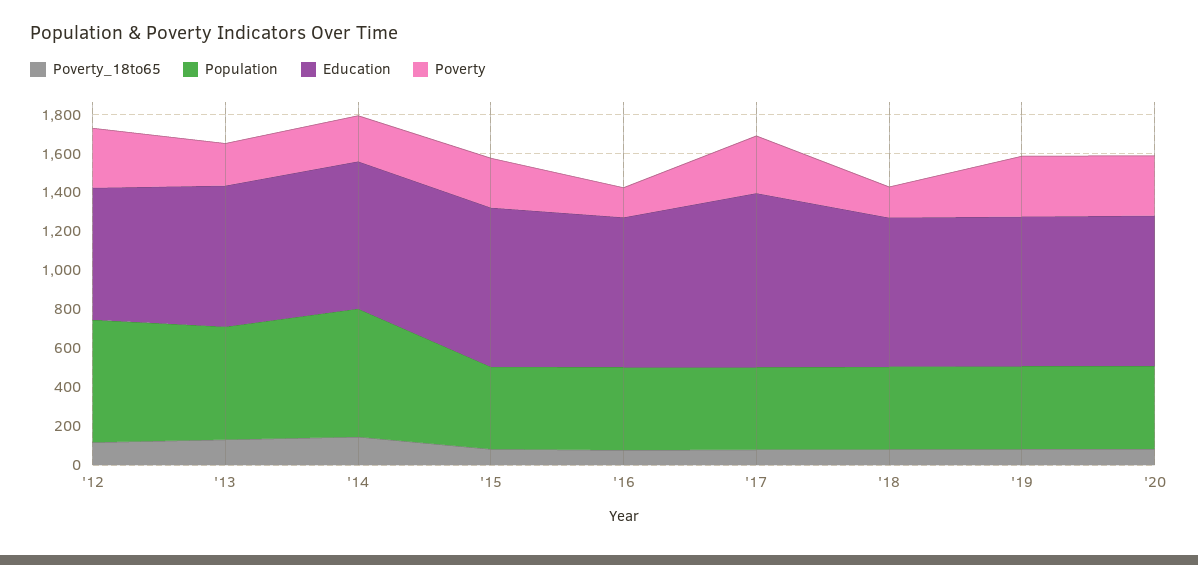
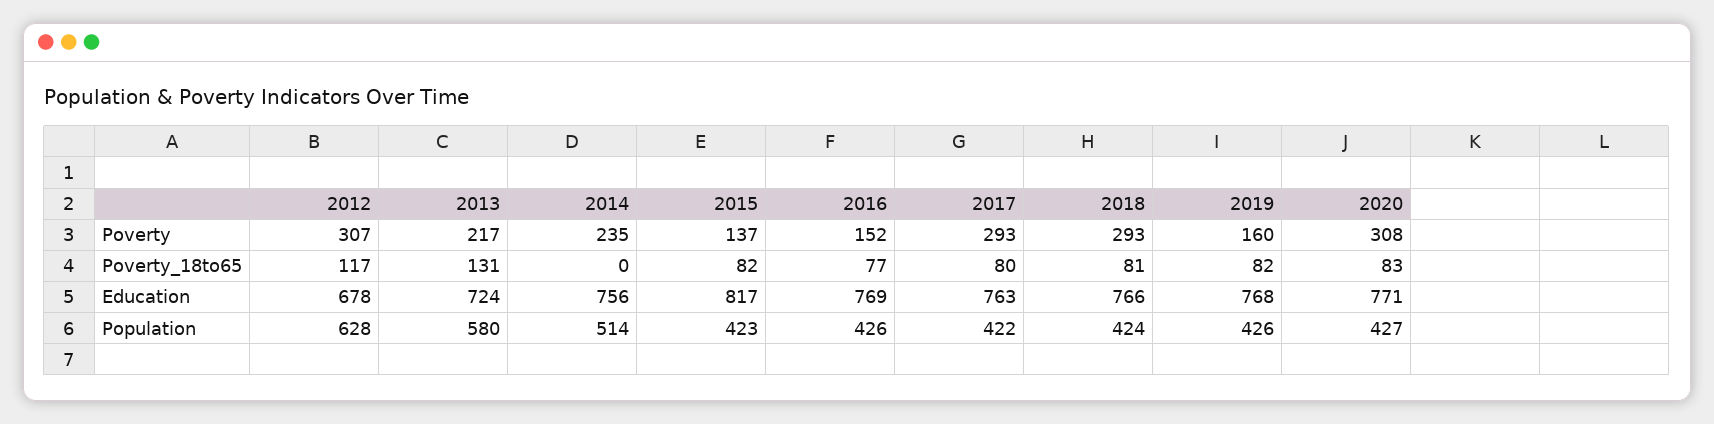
  {
    "Poverty_18to65": {
      "'12": 117,
      "'13": 131,
-     "'14": 150,
+     "'14": 0,
      "'15": 82,
      "'16": 77,
      "'17": 80,
      "'18": 81,
      "'19": 82,
      "'20": 83
    },
    "Population": {
      "'12": 628,
      "'13": 580,
-     "'14": 650,
+     "'14": 514,
      "'15": 423,
      "'16": 426,
      "'17": 422,
      "'18": 424,
      "'19": 426,
      "'20": 427
    },
    "Education": {
      "'12": 678,
      "'13": 724,
      "'14": 756,
      "'15": 817,
      "'16": 769,
-     "'17": 900,
+     "'17": 763,
      "'18": 766,
      "'19": 768,
      "'20": 771
    },
    "Poverty": {
      "'12": 307,
      "'13": 217,
      "'14": 235,
-     "'15": 250,
+     "'15": 137,
      "'16": 152,
      "'17": 293,
-     "'18": 150,
+     "'18": 293,
-     "'19": 300,
+     "'19": 160,
      "'20": 308
    }
  }

